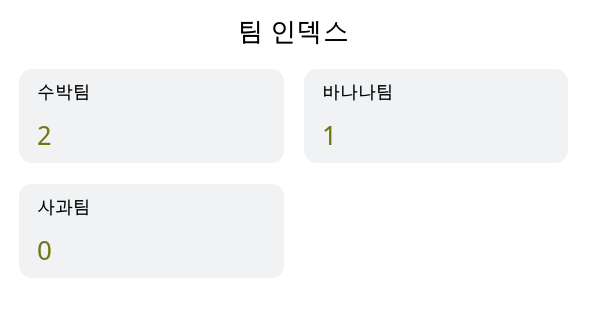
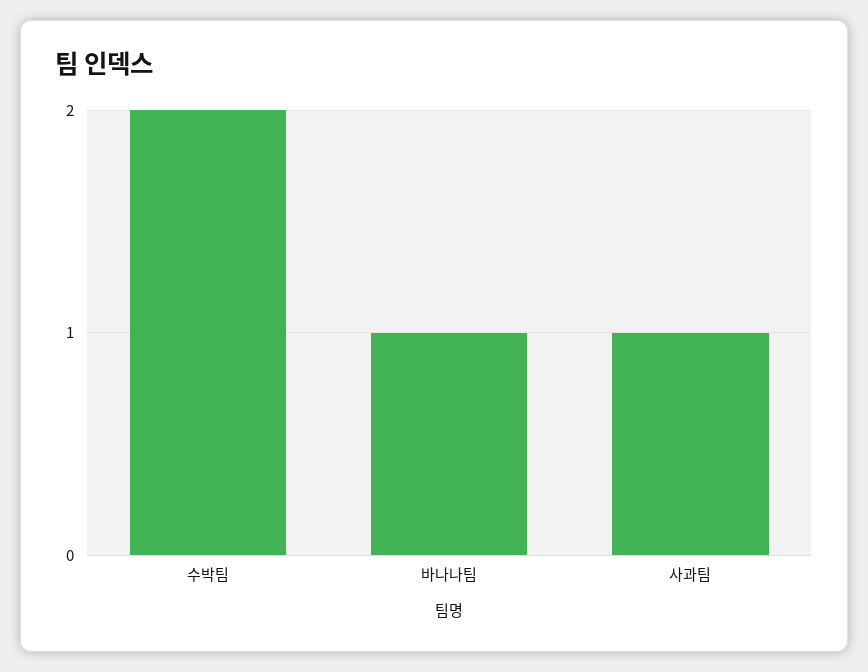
  {
    "수박팀": 2,
    "바나나팀": 1,
-   "사과팀": 0
+   "사과팀": 1
  }

